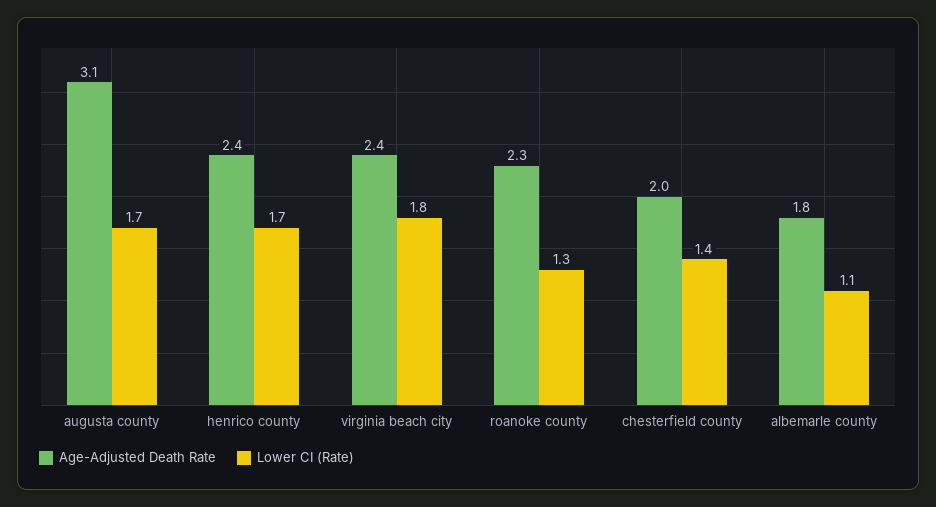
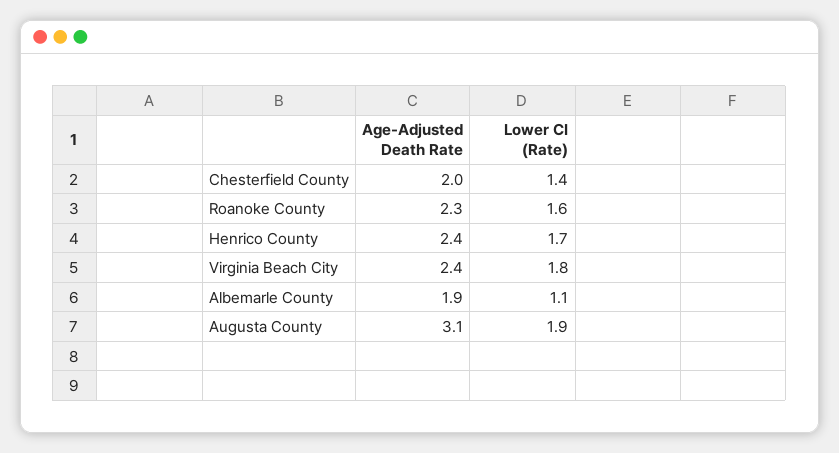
  {
    "Age-Adjusted Death Rate": {
      "augusta county": 3.1,
      "henrico county": 2.4,
      "virginia beach city": 2.4,
      "roanoke county": 2.3,
      "chesterfield county": 2,
-     "albemarle county": 1.8
+     "albemarle county": 1.9
    },
    "Lower CI (Rate)": {
-     "augusta county": 1.7,
+     "augusta county": 1.9,
      "henrico county": 1.7,
      "virginia beach city": 1.8,
-     "roanoke county": 1.3,
+     "roanoke county": 1.6,
      "chesterfield county": 1.4,
      "albemarle county": 1.1
    }
  }

